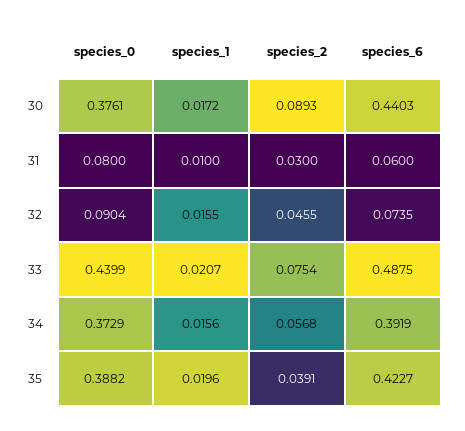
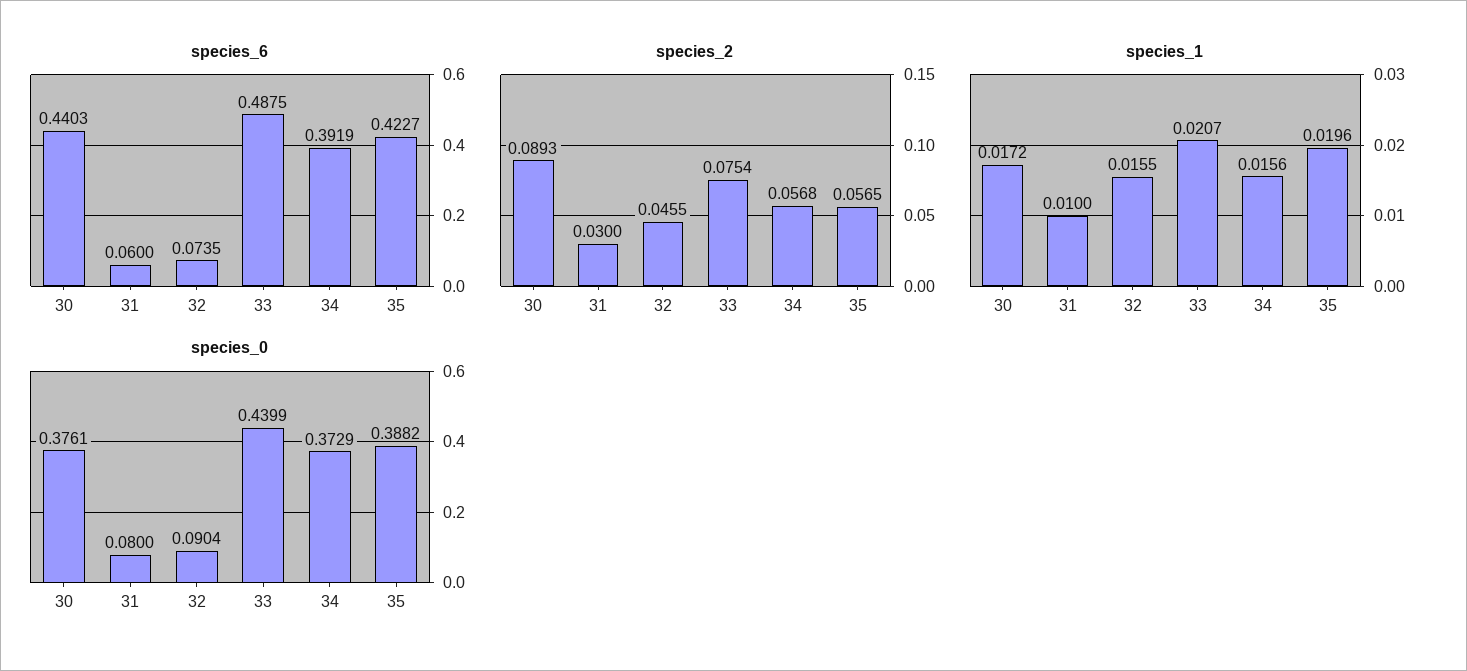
  {
    "species_0": {
      "30": 0.3761,
      "31": 0.08,
      "32": 0.0904,
      "33": 0.4399,
      "34": 0.3729,
      "35": 0.3882
    },
    "species_1": {
      "30": 0.0172,
      "31": 0.01,
      "32": 0.0155,
      "33": 0.0207,
      "34": 0.0156,
      "35": 0.0196
    },
    "species_2": {
      "30": 0.0893,
      "31": 0.03,
      "32": 0.0455,
      "33": 0.0754,
      "34": 0.0568,
-     "35": 0.0391
+     "35": 0.0565
    },
    "species_6": {
      "30": 0.4403,
      "31": 0.06,
      "32": 0.0735,
      "33": 0.4875,
      "34": 0.3919,
      "35": 0.4227
    }
  }

